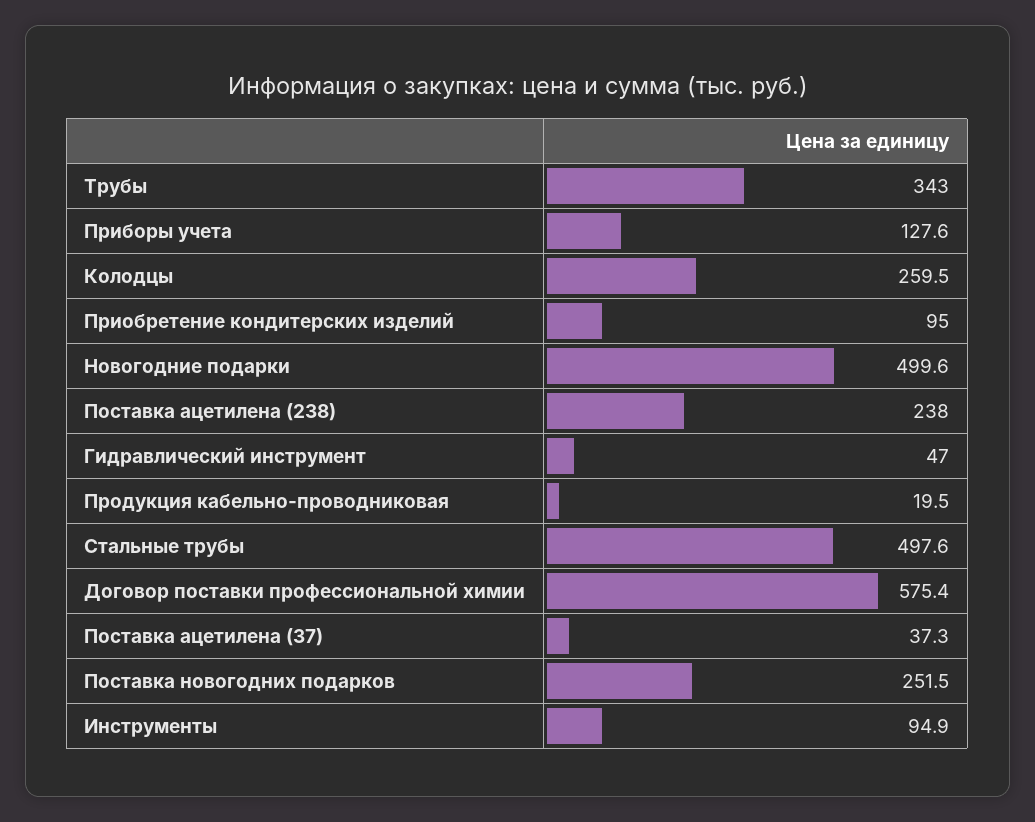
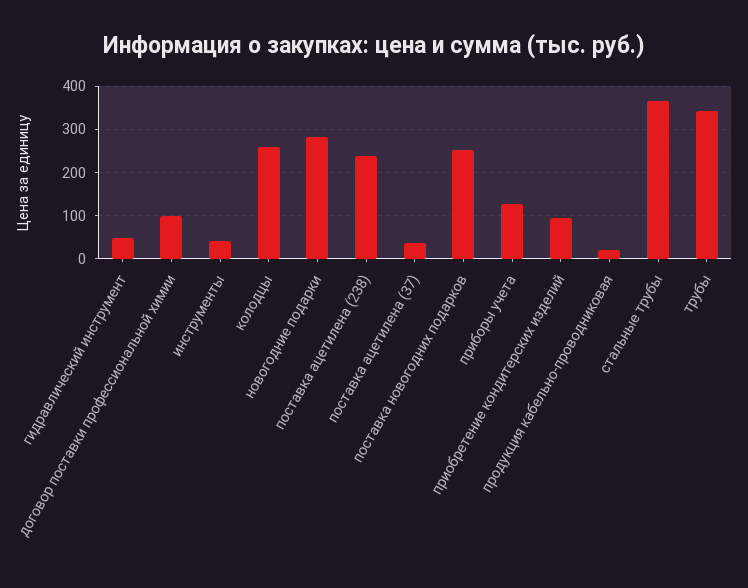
  {
    "Трубы": 343,
    "Приборы учета": 127.6,
    "Колодцы": 259.5,
    "Приобретение кондитерских изделий": 95,
-   "Новогодние подарки": 499.6,
+   "Новогодние подарки": 280,
    "Поставка ацетилена (238)": 238,
    "Гидравлический инструмент": 47,
    "Продукция кабельно-проводниковая": 19.5,
-   "Стальные трубы": 497.6,
+   "Стальные трубы": 360,
-   "Договор поставки профессиональной химии": 575.4,
+   "Договор поставки профессиональной химии": 100,
    "Поставка ацетилена (37)": 37.3,
    "Поставка новогодних подарков": 251.5,
-   "Инструменты": 94.9
+   "Инструменты": 40
  }

